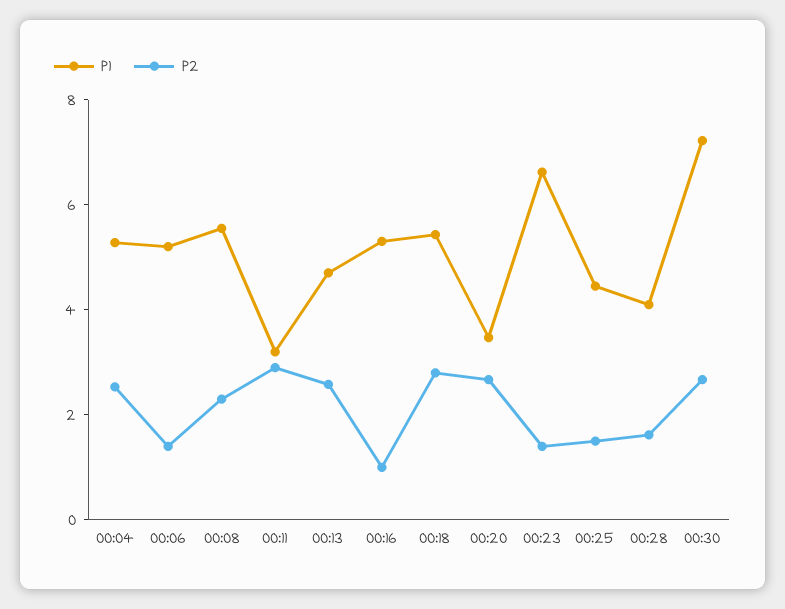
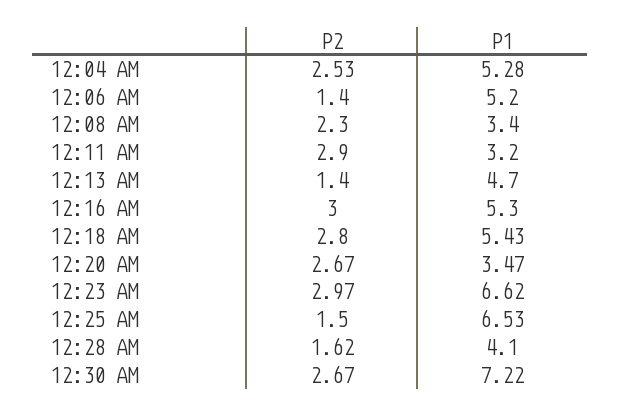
  {
    "P1": {
      "00:04": 5.28,
      "00:06": 5.2,
-     "00:08": 5.5,
+     "00:08": 3.4,
      "00:11": 3.2,
      "00:13": 4.7,
      "00:16": 5.3,
      "00:18": 5.43,
      "00:20": 3.47,
      "00:23": 6.62,
-     "00:25": 4.5,
+     "00:25": 6.53,
      "00:28": 4.1,
      "00:30": 7.22
    },
    "P2": {
      "00:04": 2.53,
      "00:06": 1.4,
      "00:08": 2.3,
      "00:11": 2.9,
-     "00:13": 2.5,
+     "00:13": 1.4,
-     "00:16": 1,
+     "00:16": 3,
      "00:18": 2.8,
      "00:20": 2.67,
-     "00:23": 1.5,
+     "00:23": 2.97,
      "00:25": 1.5,
      "00:28": 1.62,
      "00:30": 2.67
    }
  }

